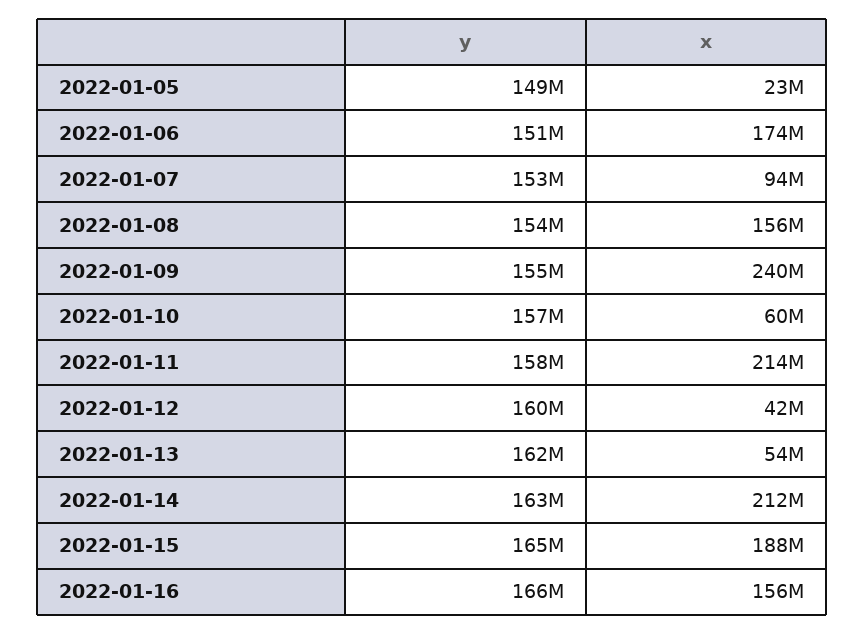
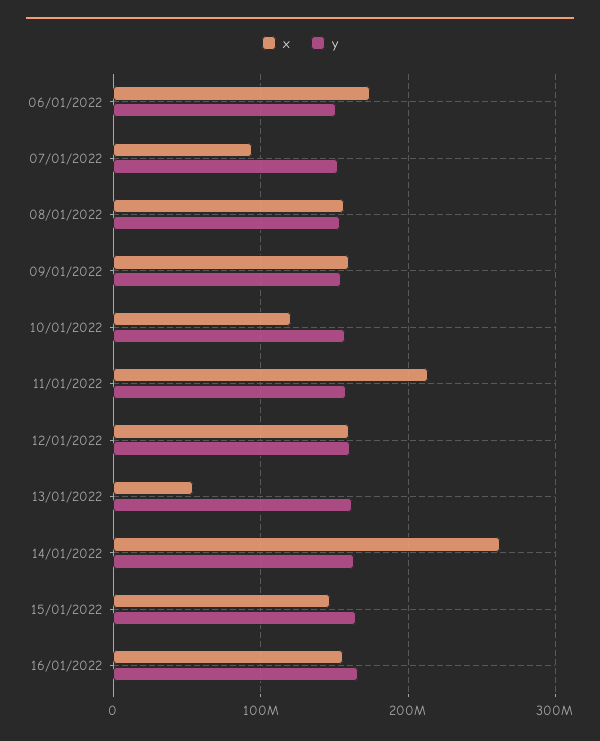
  {
    "y": {
-     "2022-01-05": 149000000,
      "2022-01-06": 151000000,
      "2022-01-07": 153000000,
      "2022-01-08": 154000000,
      "2022-01-09": 155000000,
      "2022-01-10": 157000000,
      "2022-01-11": 158000000,
      "2022-01-12": 160000000,
      "2022-01-13": 162000000,
      "2022-01-14": 163000000,
      "2022-01-15": 165000000,
      "2022-01-16": 166000000
    },
    "x": {
-     "2022-01-05": 23000000,
      "2022-01-06": 174000000,
      "2022-01-07": 94000000,
      "2022-01-08": 156000000,
-     "2022-01-09": 240000000,
+     "2022-01-09": 160000000,
-     "2022-01-10": 60000000,
+     "2022-01-10": 120000000,
      "2022-01-11": 214000000,
-     "2022-01-12": 42000000,
+     "2022-01-12": 160000000,
      "2022-01-13": 54000000,
-     "2022-01-14": 212000000,
+     "2022-01-14": 260000000,
-     "2022-01-15": 188000000,
+     "2022-01-15": 150000000,
      "2022-01-16": 156000000
    }
  }

